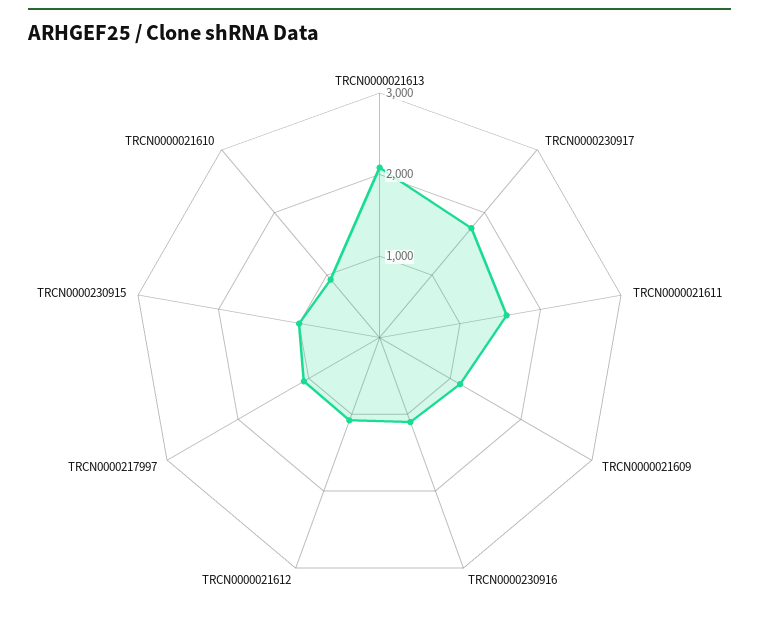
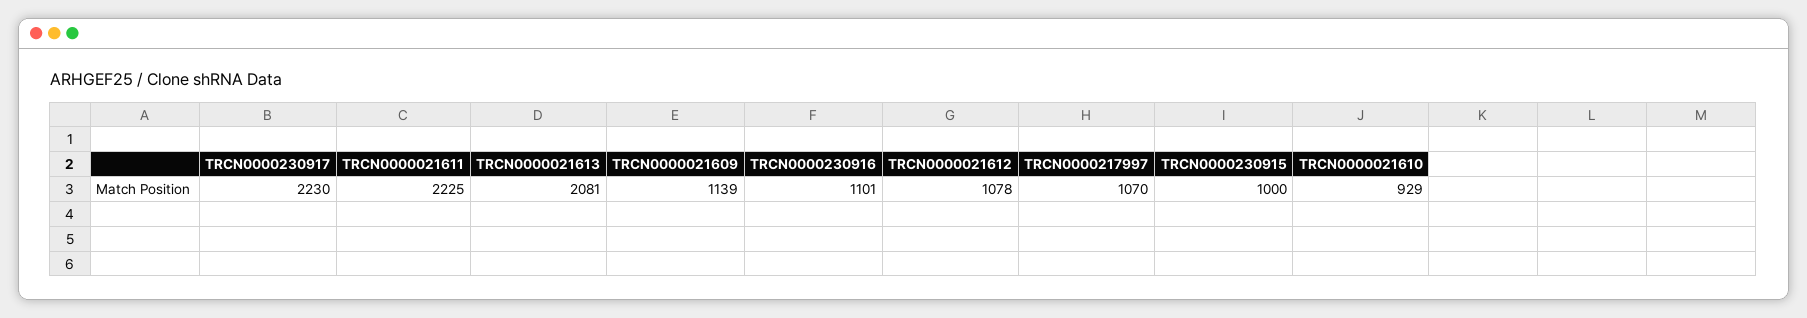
  {
    "TRCN0000021613": 2081,
-   "TRCN0000230917": 1800,
+   "TRCN0000230917": 2230,
-   "TRCN0000021611": 1600,
+   "TRCN0000021611": 2225,
    "TRCN0000021609": 1139,
    "TRCN0000230916": 1101,
    "TRCN0000021612": 1078,
    "TRCN0000217997": 1070,
    "TRCN0000230915": 1000,
    "TRCN0000021610": 929
  }

